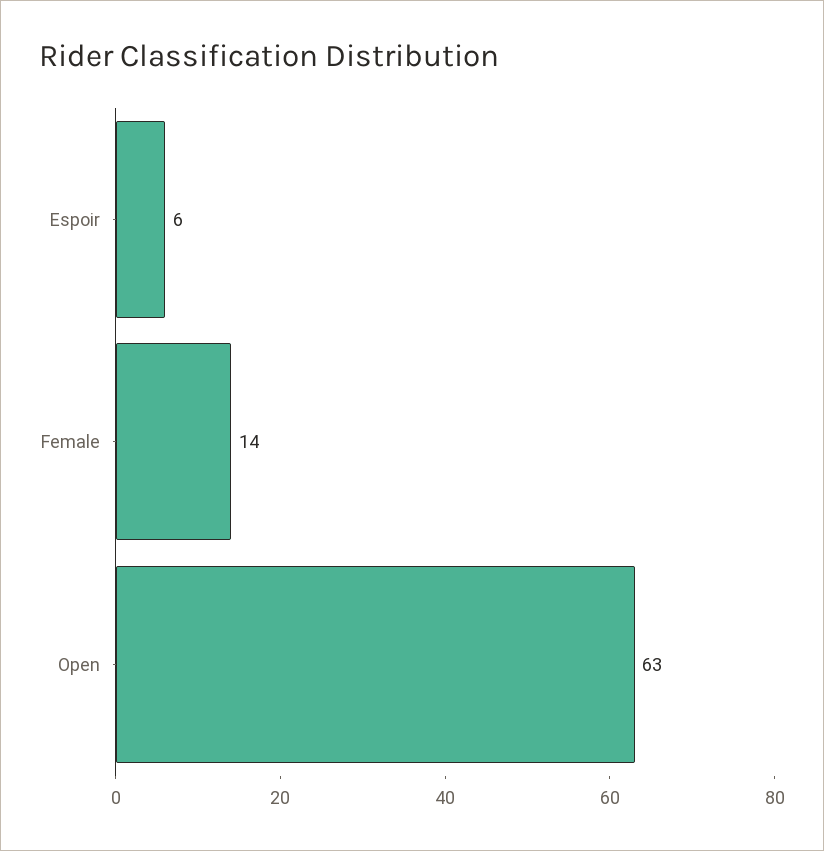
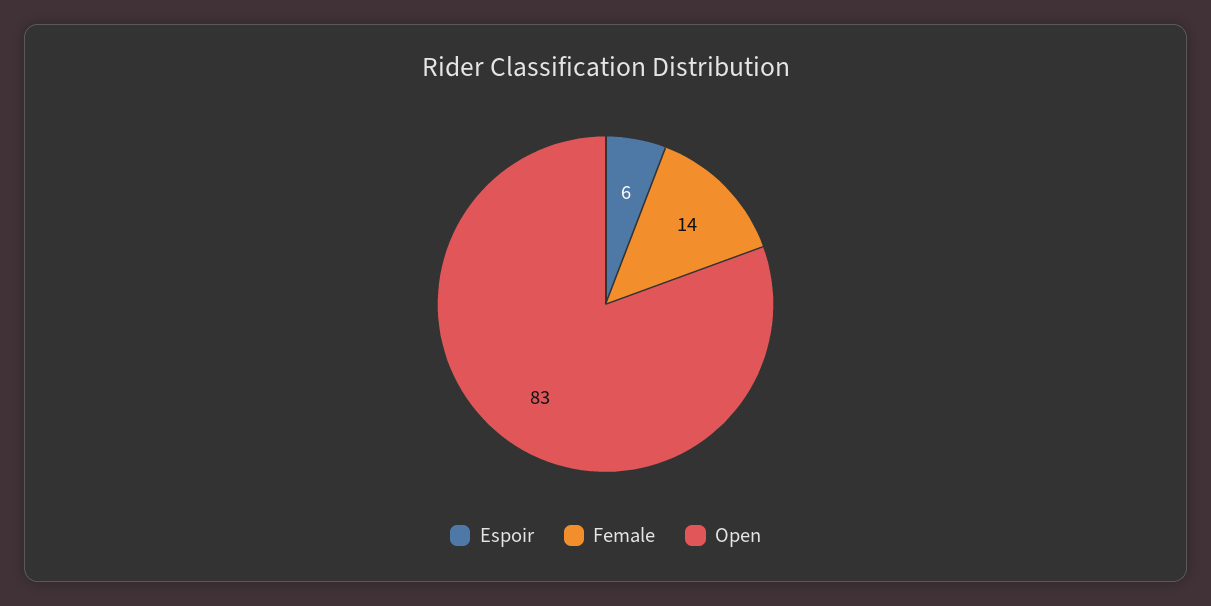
  {
    "Espoir": 6,
    "Female": 14,
-   "Open": 63
+   "Open": 83
  }

